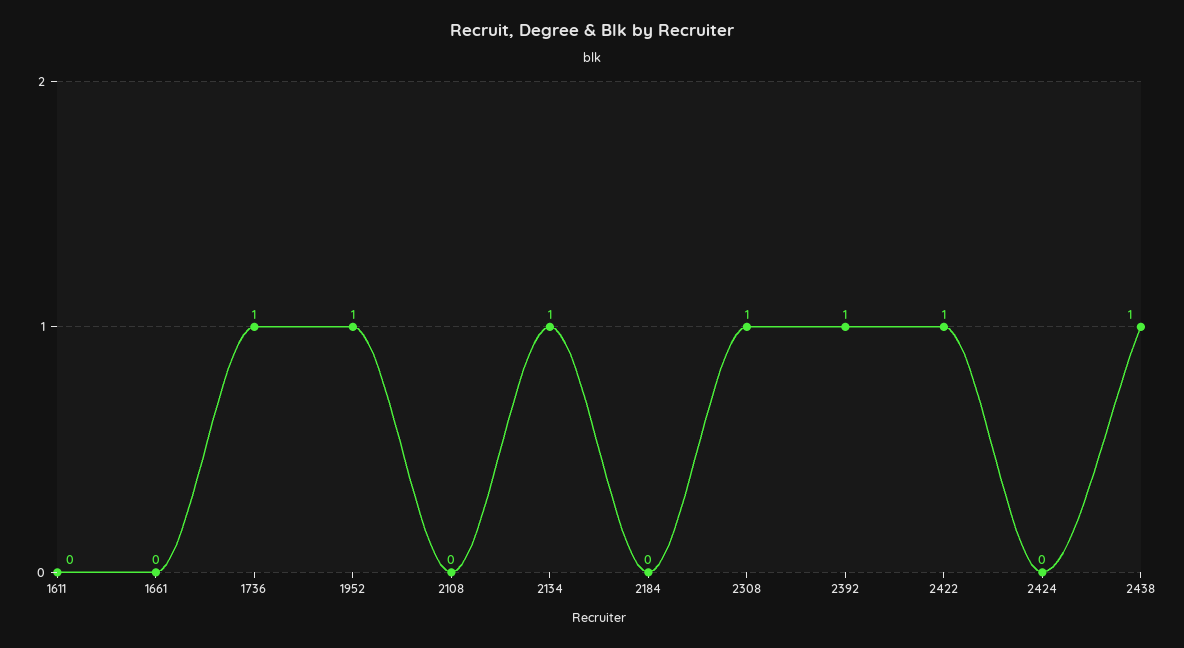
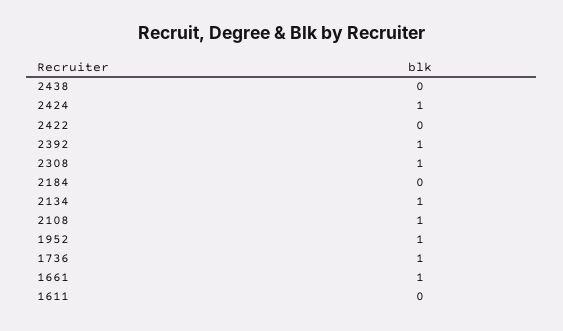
  {
    "1611": 0,
-   "1661": 0,
+   "1661": 1,
    "1736": 1,
    "1952": 1,
-   "2108": 0,
+   "2108": 1,
    "2134": 1,
    "2184": 0,
    "2308": 1,
    "2392": 1,
-   "2422": 1,
+   "2422": 0,
-   "2424": 0,
+   "2424": 1,
-   "2438": 1
+   "2438": 0
  }

